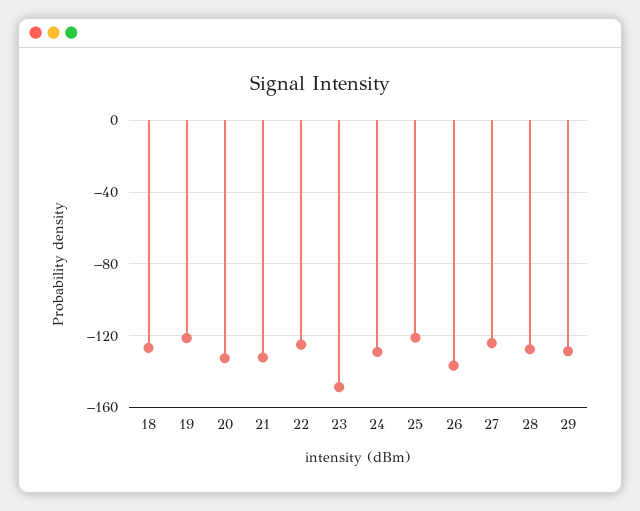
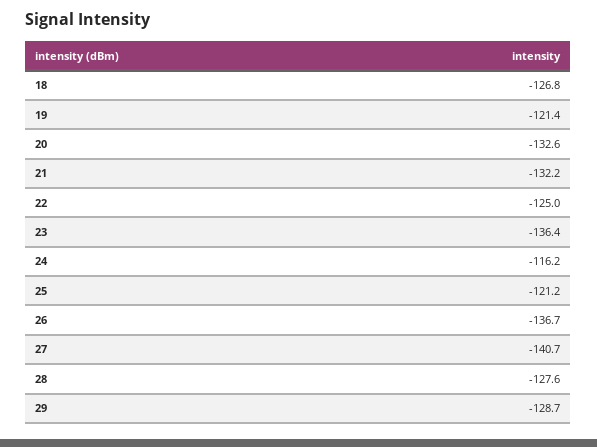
  {
    "18": -126.8,
    "19": -121.4,
    "20": -132.6,
    "21": -132.2,
    "22": -125,
-   "23": -150,
+   "23": -136.4,
-   "24": -130,
+   "24": -116.2,
    "25": -121.2,
    "26": -136.7,
-   "27": -125,
+   "27": -140.7,
    "28": -127.6,
    "29": -128.7
  }

